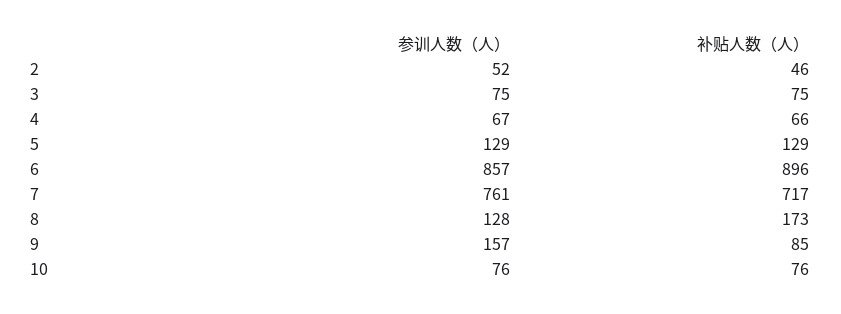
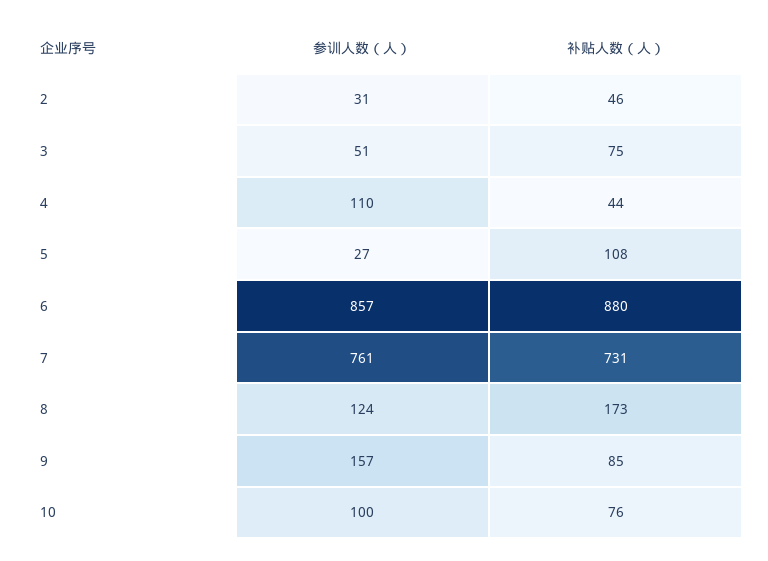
  {
    "参训人数（人）": {
-     "2": 52,
+     "2": 31,
-     "3": 75,
+     "3": 51,
-     "4": 67,
+     "4": 110,
-     "5": 129,
+     "5": 27,
      "6": 857,
      "7": 761,
-     "8": 128,
+     "8": 124,
      "9": 157,
-     "10": 76
+     "10": 100
    },
    "补贴人数（人）": {
      "2": 46,
      "3": 75,
-     "4": 66,
+     "4": 44,
-     "5": 129,
+     "5": 108,
-     "6": 896,
+     "6": 880,
-     "7": 717,
+     "7": 731,
      "8": 173,
      "9": 85,
      "10": 76
    }
  }

